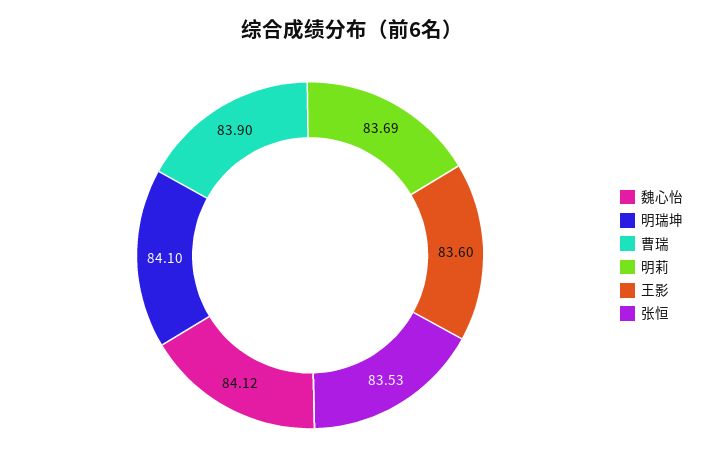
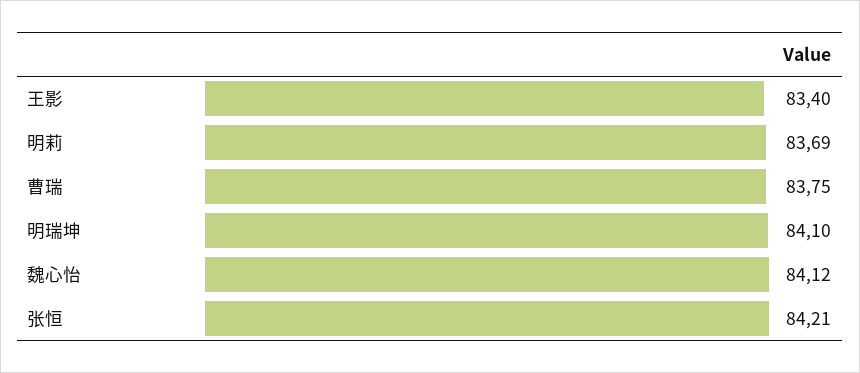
  {
    "魏心怡": 84.12,
    "明瑞坤": 84.1,
-   "曹瑞": 83.9,
+   "曹瑞": 83.75,
    "明莉": 83.69,
-   "王影": 83.6,
+   "王影": 83.4,
-   "张恒": 83.53
+   "张恒": 84.21
  }

